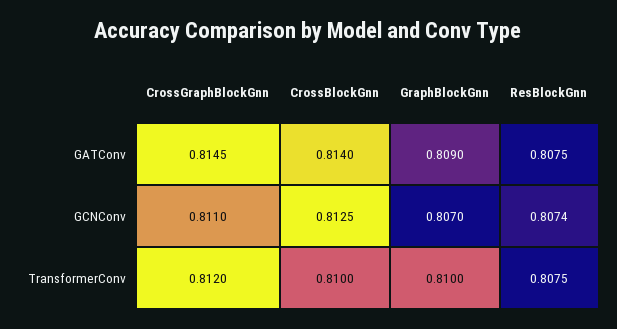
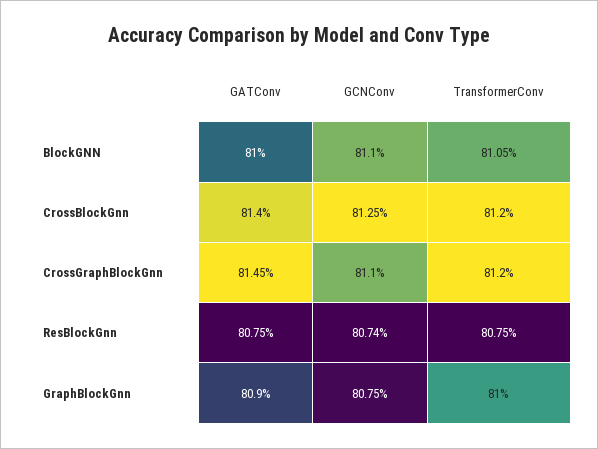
  {
    "CrossGraphBlockGnn": {
      "GATConv": 0.8145,
      "GCNConv": 0.811,
      "TransformerConv": 0.812
    },
    "CrossBlockGnn": {
      "GATConv": 0.814,
      "GCNConv": 0.8125,
-     "TransformerConv": 0.81
+     "TransformerConv": 0.812
    },
    "GraphBlockGnn": {
      "GATConv": 0.809,
-     "GCNConv": 0.807,
+     "GCNConv": 0.8075,
      "TransformerConv": 0.81
    },
    "ResBlockGnn": {
      "GATConv": 0.8075,
      "GCNConv": 0.8074,
      "TransformerConv": 0.8075
-   }
+   },
+   "BlockGNN": {
+     "GATConv": 0.81,
+     "GCNConv": 0.811,
+     "TransformerConv": 0.8105
+   }
  }

